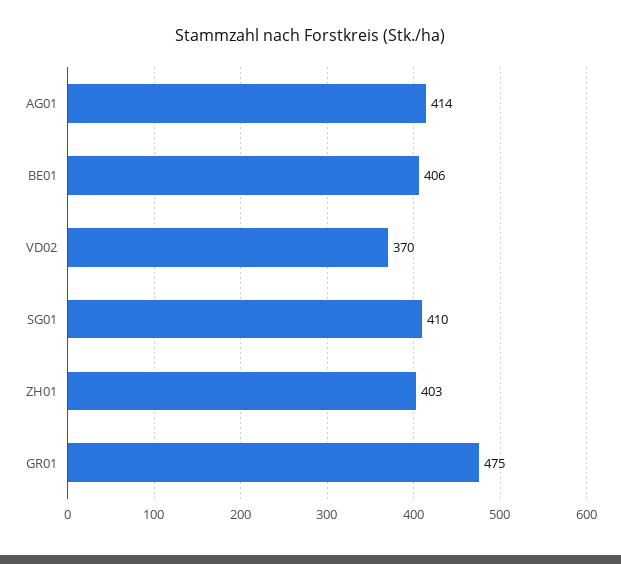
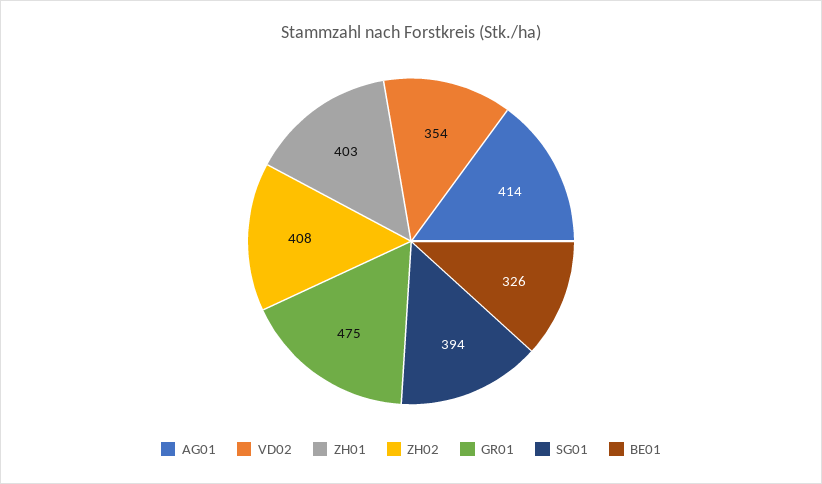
  {
    "AG01": 414,
-   "BE01": 406,
+   "BE01": 326,
-   "VD02": 370,
+   "VD02": 354,
-   "SG01": 410,
+   "SG01": 394,
    "ZH01": 403,
-   "GR01": 475
+   "GR01": 475,
+   "ZH02": 408
  }

